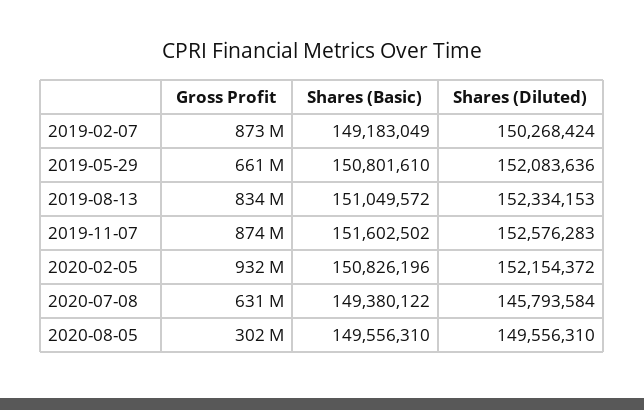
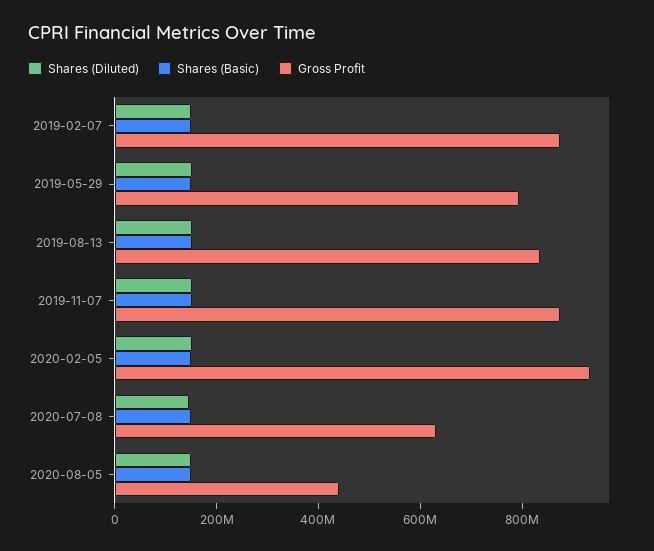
  {
    "Gross Profit": {
      "2019-02-07": 873000000,
-     "2019-05-29": 661000000,
+     "2019-05-29": 800000000,
      "2019-08-13": 834000000,
      "2019-11-07": 874000000,
      "2020-02-05": 932000000,
      "2020-07-08": 631000000,
-     "2020-08-05": 302000000
+     "2020-08-05": 450000000
    },
    "Shares (Basic)": {
      "2019-02-07": 149183049,
      "2019-05-29": 150801610,
      "2019-08-13": 151049572,
      "2019-11-07": 151602502,
      "2020-02-05": 150826196,
      "2020-07-08": 149380122,
      "2020-08-05": 149556310
    },
    "Shares (Diluted)": {
      "2019-02-07": 150268424,
      "2019-05-29": 152083636,
      "2019-08-13": 152334153,
      "2019-11-07": 152576283,
      "2020-02-05": 152154372,
      "2020-07-08": 145793584,
      "2020-08-05": 149556310
    }
  }

